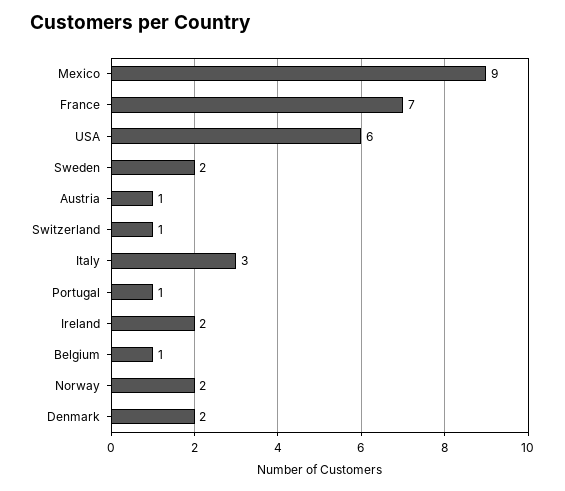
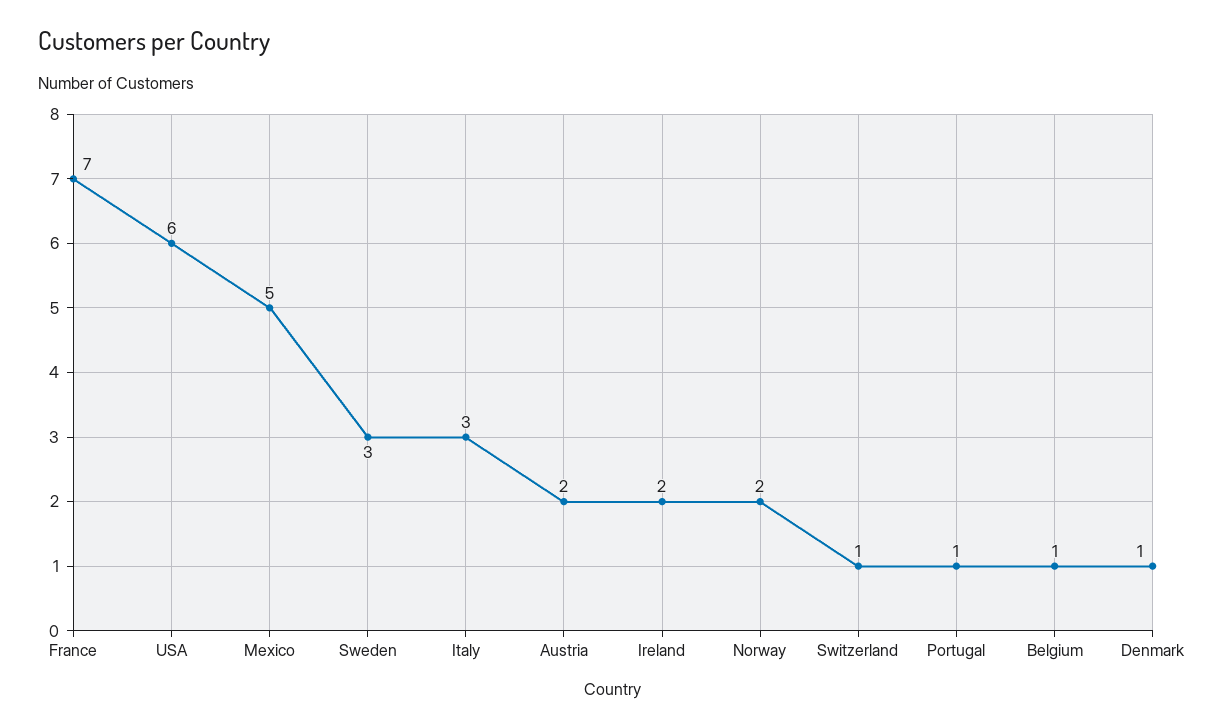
  {
-   "Mexico": 9,
+   "Mexico": 5,
    "France": 7,
    "USA": 6,
-   "Sweden": 2,
+   "Sweden": 3,
-   "Austria": 1,
+   "Austria": 2,
    "Switzerland": 1,
    "Italy": 3,
    "Portugal": 1,
    "Ireland": 2,
    "Belgium": 1,
    "Norway": 2,
-   "Denmark": 2
+   "Denmark": 1
  }

